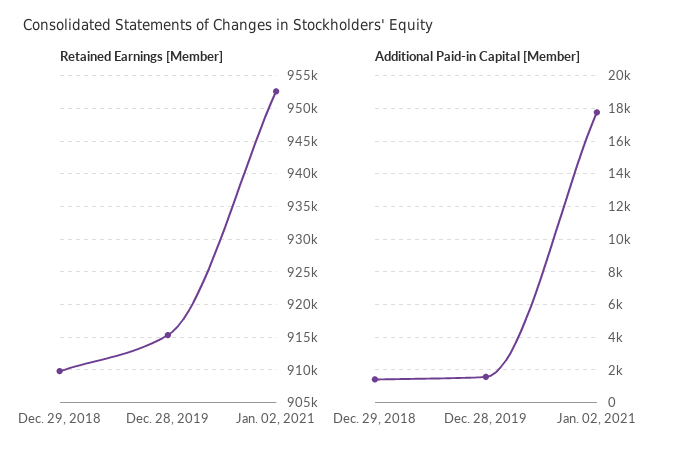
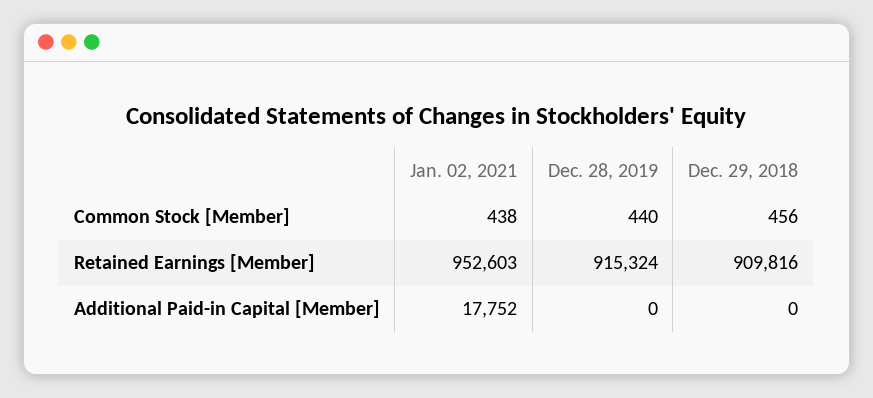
  {
    "Retained Earnings [Member]": {
      "Dec. 29, 2018": 909816,
      "Dec. 28, 2019": 915324,
      "Jan. 02, 2021": 952603
    },
    "Additional Paid-in Capital [Member]": {
-     "Dec. 29, 2018": 1500,
+     "Dec. 29, 2018": 0,
-     "Dec. 28, 2019": 1500,
+     "Dec. 28, 2019": 0,
      "Jan. 02, 2021": 17752
-   }
+   },
+   "Common Stock [Member]": {
+     "Jan. 02, 2021": 438,
+     "Dec. 28, 2019": 440,
+     "Dec. 29, 2018": 456
+   }
  }

